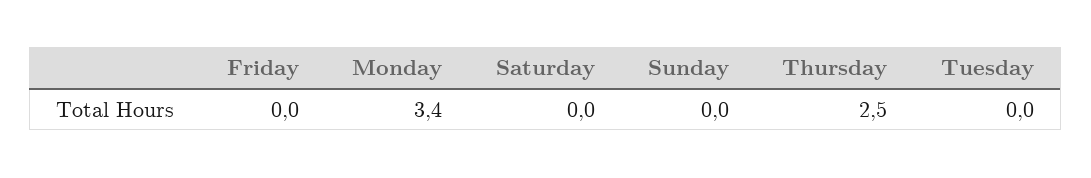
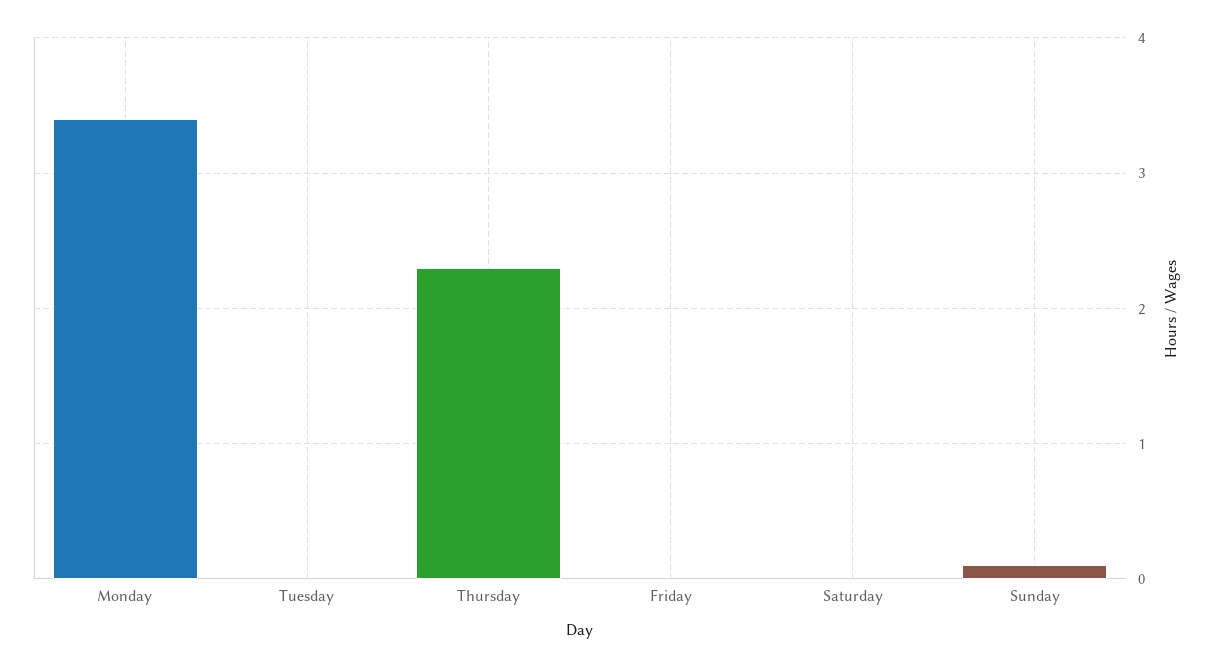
  {
    "Friday": 0,
    "Monday": 3.4,
    "Saturday": 0,
-   "Sunday": 0,
+   "Sunday": 0.1,
-   "Thursday": 2.5,
+   "Thursday": 2.3,
    "Tuesday": 0
  }

